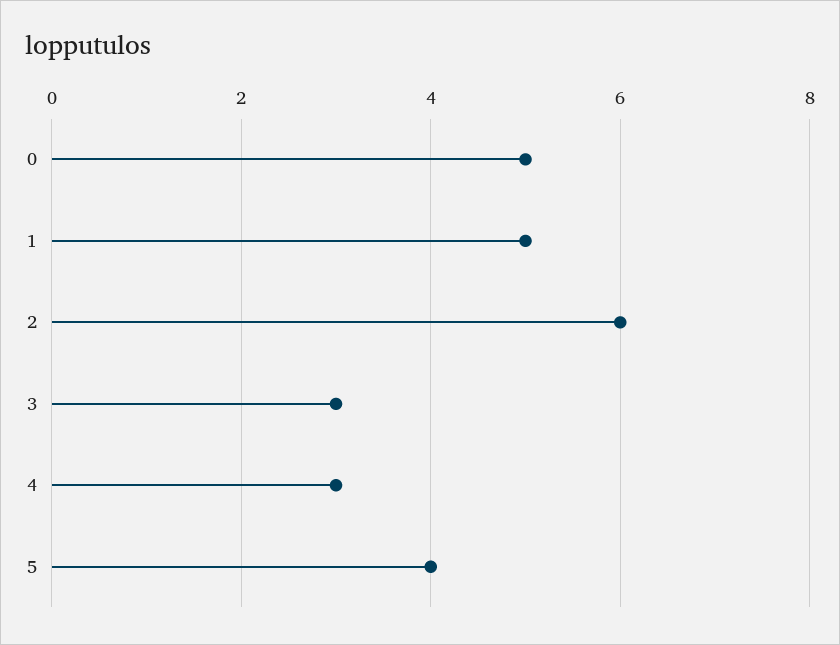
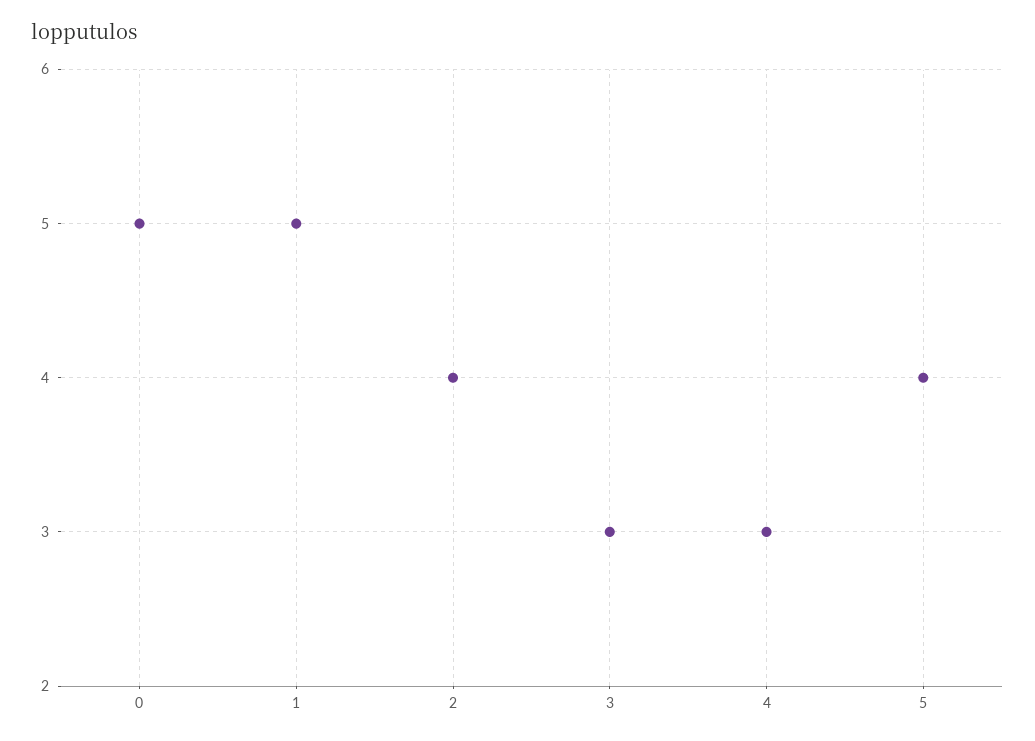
  {
    "0": 5,
    "1": 5,
-   "2": 6,
+   "2": 4,
    "3": 3,
    "4": 3,
    "5": 4
  }

